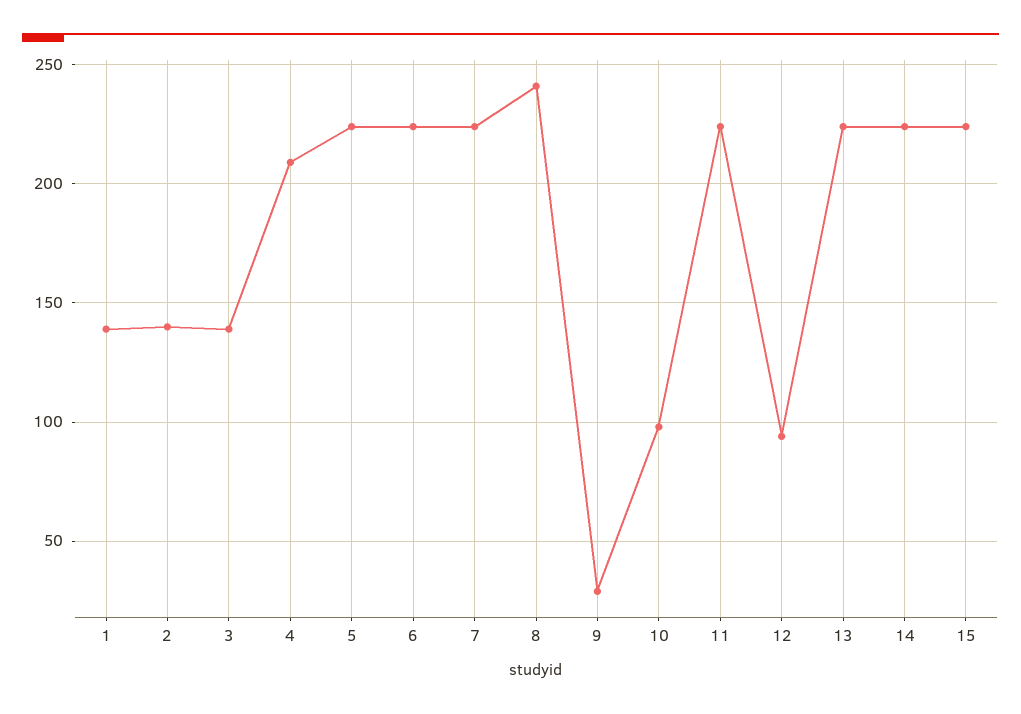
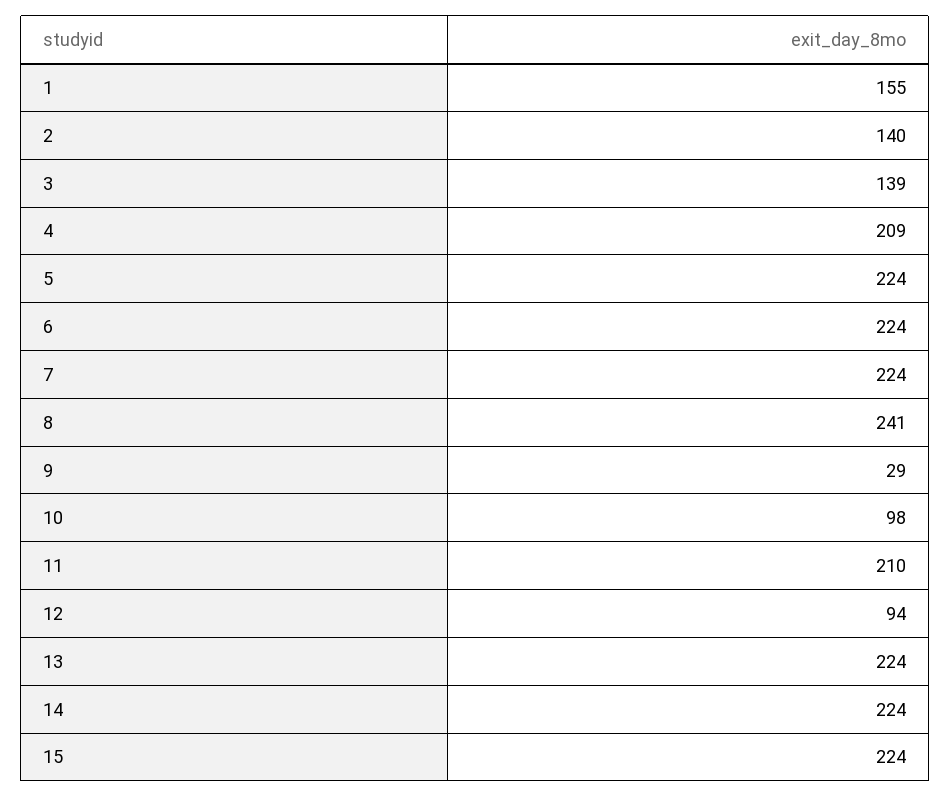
  {
-   "1": 140,
+   "1": 155,
    "2": 140,
    "3": 139,
    "4": 209,
    "5": 224,
    "6": 224,
    "7": 224,
    "8": 241,
    "9": 29,
    "10": 98,
-   "11": 225,
+   "11": 210,
    "12": 94,
    "13": 224,
    "14": 224,
    "15": 224
  }

